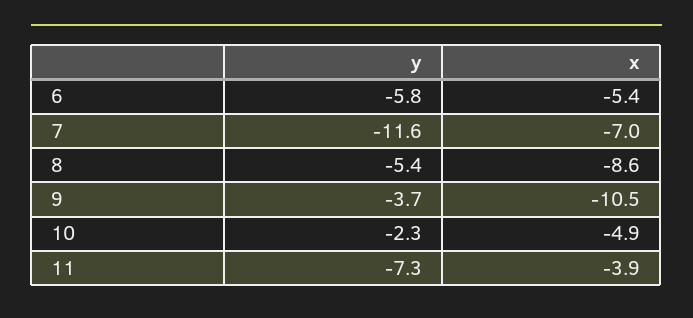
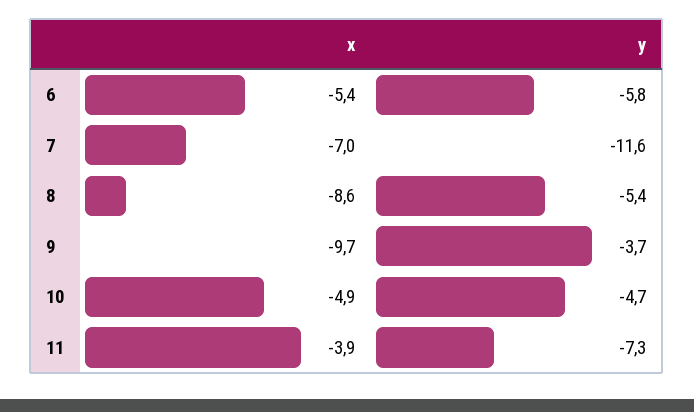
  {
    "y": {
      "6": -5.8,
      "7": -11.6,
      "8": -5.4,
      "9": -3.7,
-     "10": -2.3,
+     "10": -4.7,
      "11": -7.3
    },
    "x": {
      "6": -5.4,
      "7": -7,
      "8": -8.6,
-     "9": -10.5,
+     "9": -9.7,
      "10": -4.9,
      "11": -3.9
    }
  }

